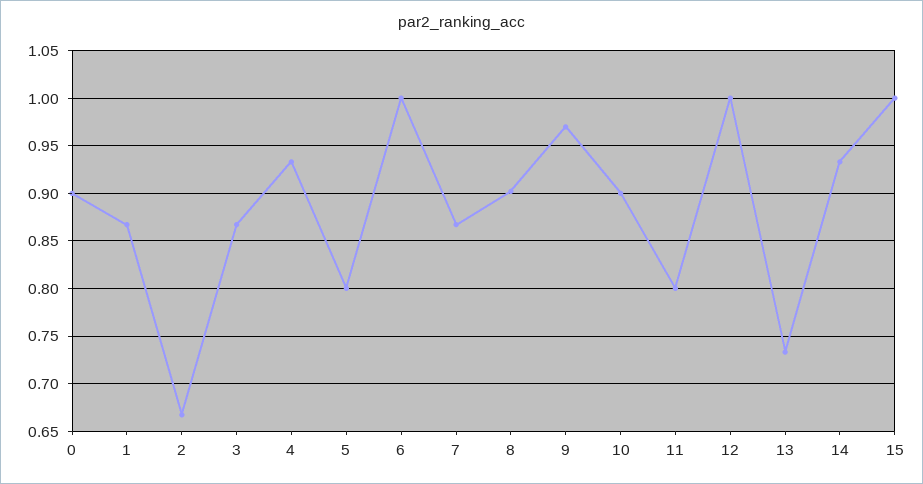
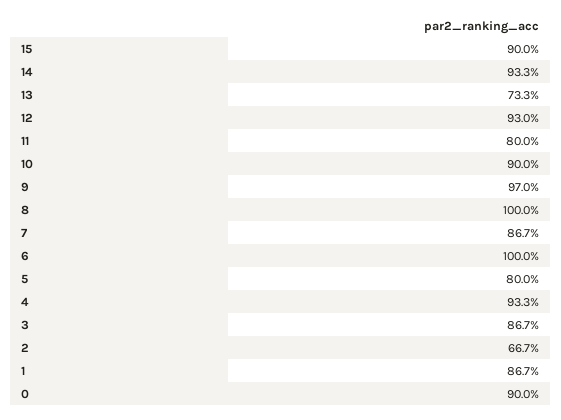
  {
    "0": 0.9,
    "1": 0.867,
    "2": 0.667,
    "3": 0.867,
    "4": 0.933,
    "5": 0.8,
    "6": 1,
    "7": 0.867,
-   "8": 0.9,
+   "8": 1,
    "9": 0.97,
    "10": 0.9,
    "11": 0.8,
-   "12": 1,
+   "12": 0.93,
    "13": 0.733,
    "14": 0.933,
-   "15": 1
+   "15": 0.9
  }

